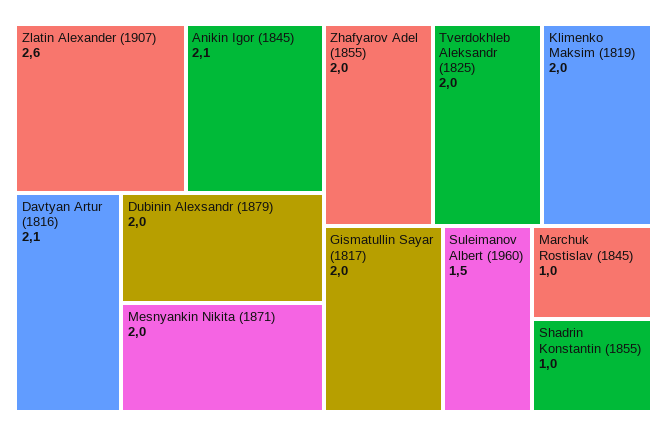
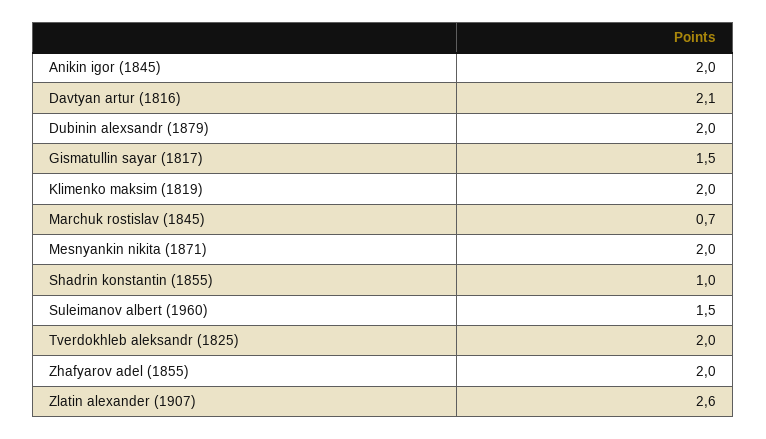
  {
    "Zlatin Alexander (1907)": 2.6,
-   "Anikin Igor (1845)": 2.1,
+   "Anikin Igor (1845)": 2,
    "Davtyan Artur (1816)": 2.1,
    "Dubinin Alexsandr (1879)": 2,
    "Mesnyankin Nikita (1871)": 2,
    "Zhafyarov Adel (1855)": 2,
    "Tverdokhleb Aleksandr (1825)": 2,
    "Klimenko Maksim (1819)": 2,
-   "Gismatullin Sayar (1817)": 2,
+   "Gismatullin Sayar (1817)": 1.5,
    "Suleimanov Albert (1960)": 1.5,
-   "Marchuk Rostislav (1845)": 1,
+   "Marchuk Rostislav (1845)": 0.7,
    "Shadrin Konstantin (1855)": 1
  }

